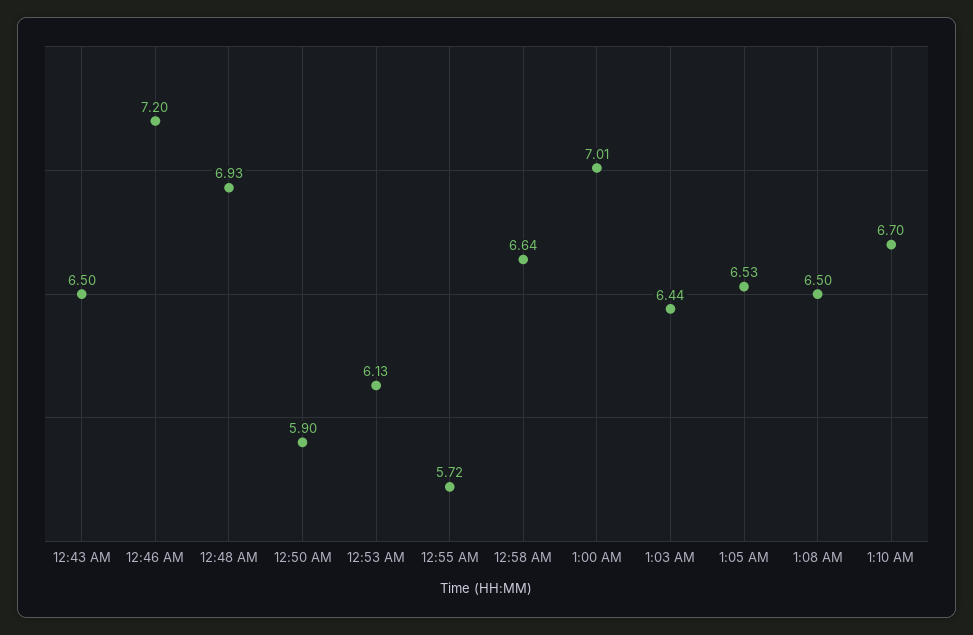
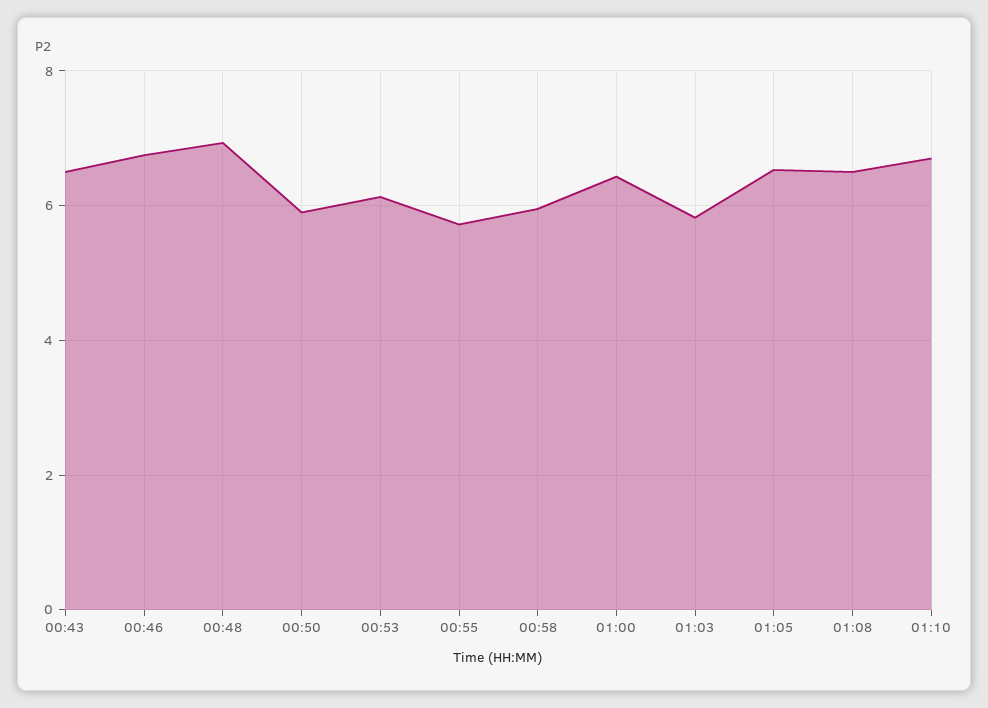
  {
    "12:43 AM": 6.5,
-   "12:46 AM": 7.2,
+   "12:46 AM": 6.8,
    "12:48 AM": 6.93,
    "12:50 AM": 5.9,
    "12:53 AM": 6.13,
    "12:55 AM": 5.72,
-   "12:58 AM": 6.64,
+   "12:58 AM": 6,
-   "1:00 AM": 7.01,
+   "1:00 AM": 6.4,
-   "1:03 AM": 6.44,
+   "1:03 AM": 5.8,
    "1:05 AM": 6.53,
    "1:08 AM": 6.5,
    "1:10 AM": 6.7
  }

